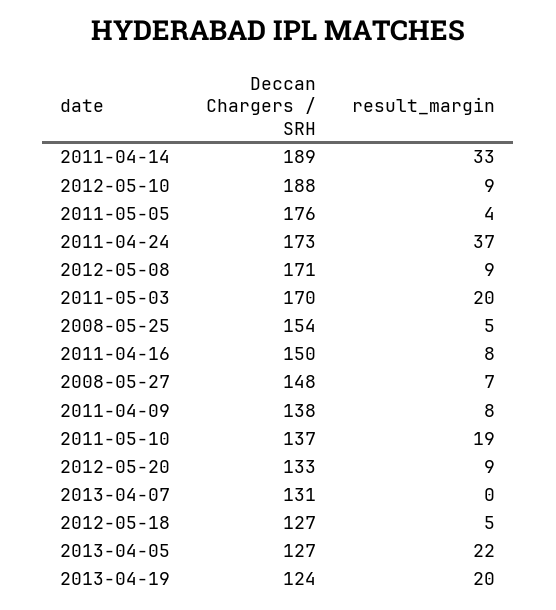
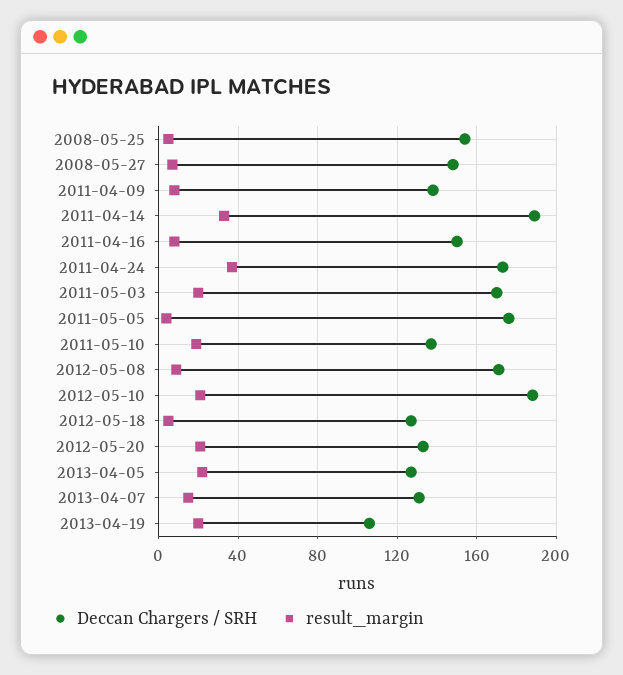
  {
    "Deccan Chargers / SRH": {
      "2011-04-14": 189,
      "2012-05-10": 188,
      "2011-05-05": 176,
      "2011-04-24": 173,
      "2012-05-08": 171,
      "2011-05-03": 170,
      "2008-05-25": 154,
      "2011-04-16": 150,
      "2008-05-27": 148,
      "2011-04-09": 138,
      "2011-05-10": 137,
      "2012-05-20": 133,
      "2013-04-07": 131,
      "2012-05-18": 127,
      "2013-04-05": 127,
-     "2013-04-19": 124
+     "2013-04-19": 105
    },
    "result_margin": {
      "2011-04-14": 33,
-     "2012-05-10": 9,
+     "2012-05-10": 20,
      "2011-05-05": 4,
      "2011-04-24": 37,
      "2012-05-08": 9,
      "2011-05-03": 20,
      "2008-05-25": 5,
      "2011-04-16": 8,
      "2008-05-27": 7,
      "2011-04-09": 8,
      "2011-05-10": 19,
-     "2012-05-20": 9,
+     "2012-05-20": 20,
-     "2013-04-07": 0,
+     "2013-04-07": 15,
      "2012-05-18": 5,
      "2013-04-05": 22,
      "2013-04-19": 20
    }
  }

